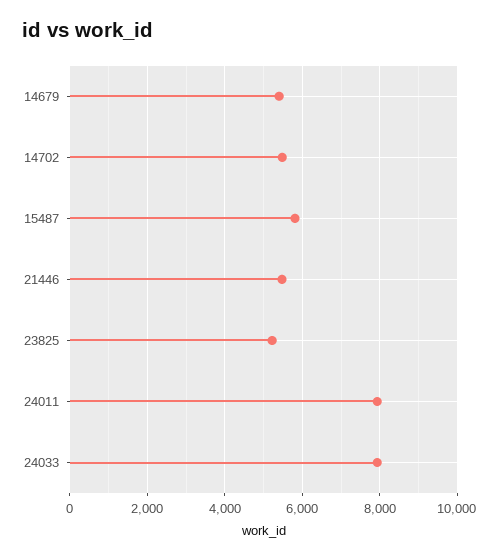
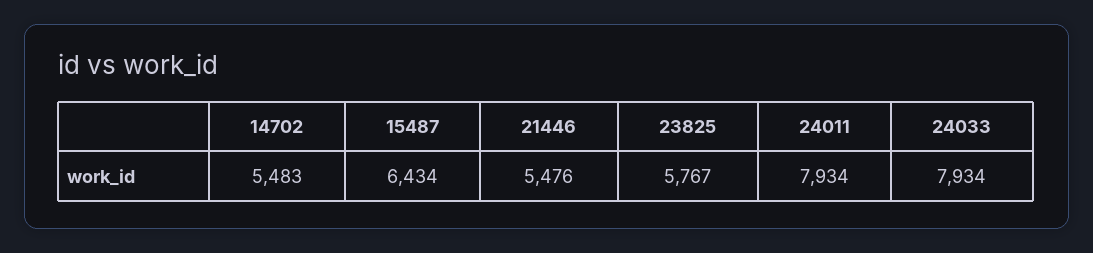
  {
-   "14679": 5400,
    "14702": 5483,
-   "15487": 5800,
+   "15487": 6434,
    "21446": 5476,
-   "23825": 5200,
+   "23825": 5767,
    "24011": 7934,
    "24033": 7934
  }

